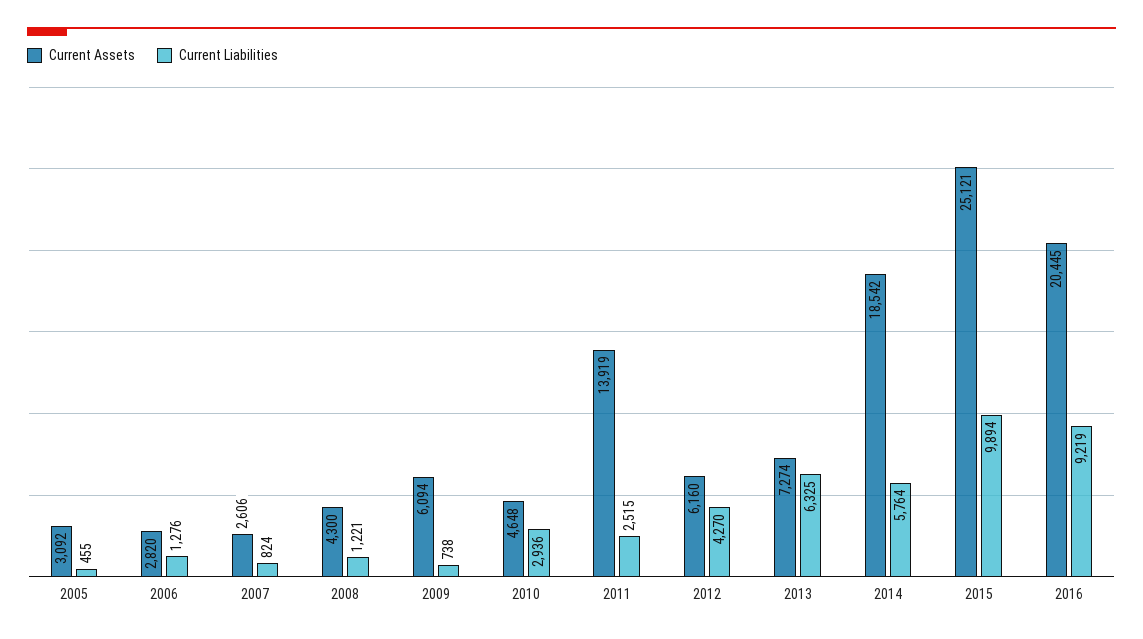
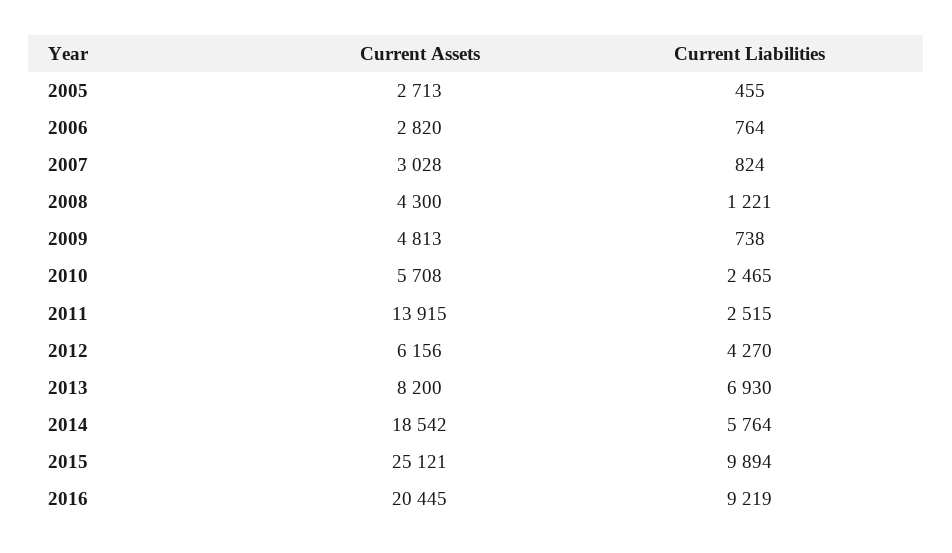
  {
    "Current Assets": {
-     "2005": 3092,
+     "2005": 2713,
      "2006": 2820,
-     "2007": 2606,
+     "2007": 3028,
      "2008": 4300,
-     "2009": 6094,
+     "2009": 4813,
-     "2010": 4648,
+     "2010": 5708,
-     "2011": 13919,
+     "2011": 13915,
-     "2012": 6160,
+     "2012": 6156,
-     "2013": 7274,
+     "2013": 8200,
      "2014": 18542,
      "2015": 25121,
      "2016": 20445
    },
    "Current Liabilities": {
      "2005": 455,
-     "2006": 1276,
+     "2006": 764,
      "2007": 824,
      "2008": 1221,
      "2009": 738,
-     "2010": 2936,
+     "2010": 2465,
      "2011": 2515,
      "2012": 4270,
-     "2013": 6325,
+     "2013": 6930,
      "2014": 5764,
      "2015": 9894,
      "2016": 9219
    }
  }

